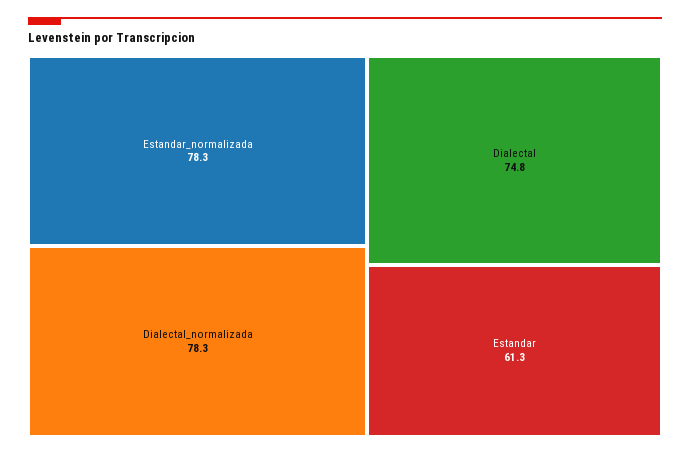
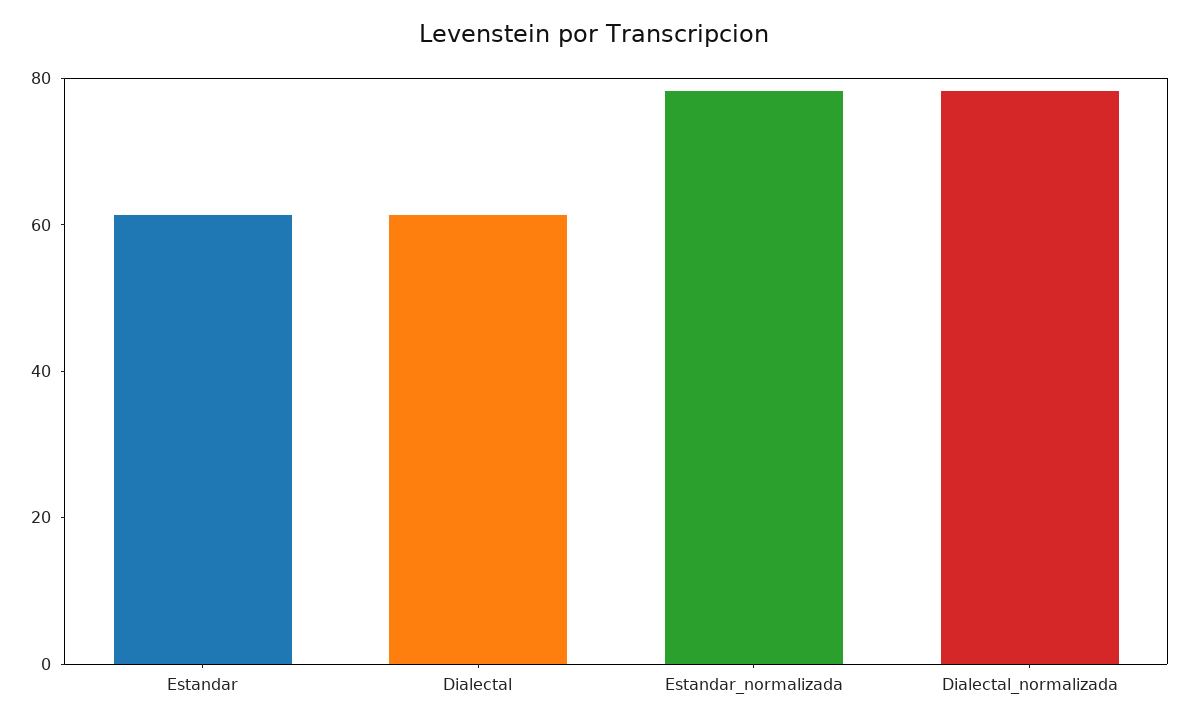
  {
    "Estandar_normalizada": 78.3,
    "Dialectal_normalizada": 78.3,
-   "Dialectal": 74.8,
+   "Dialectal": 60,
    "Estandar": 61.3
  }

